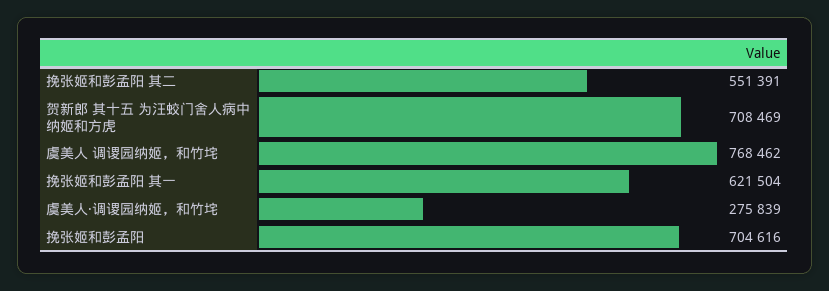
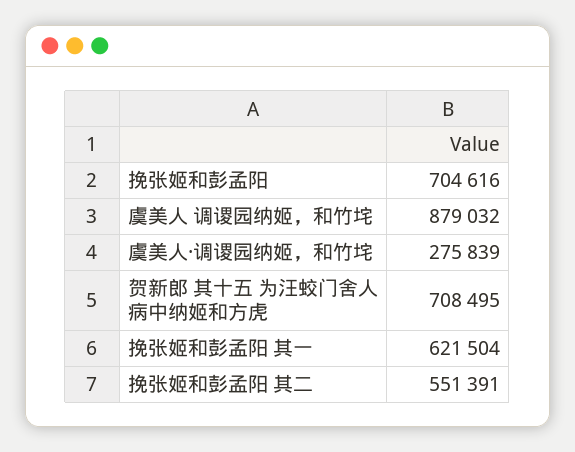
  {
    "挽张姬和彭孟阳 其二": 551391,
-   "贺新郎 其十五 为汪蛟门舍人病中纳姬和方虎": 708469,
+   "贺新郎 其十五 为汪蛟门舍人病中纳姬和方虎": 708495,
-   "虞美人 调谡园纳姬，和竹垞": 768462,
+   "虞美人 调谡园纳姬，和竹垞": 879032,
    "挽张姬和彭孟阳 其一": 621504,
    "虞美人·调谡园纳姬，和竹垞": 275839,
    "挽张姬和彭孟阳": 704616
  }

